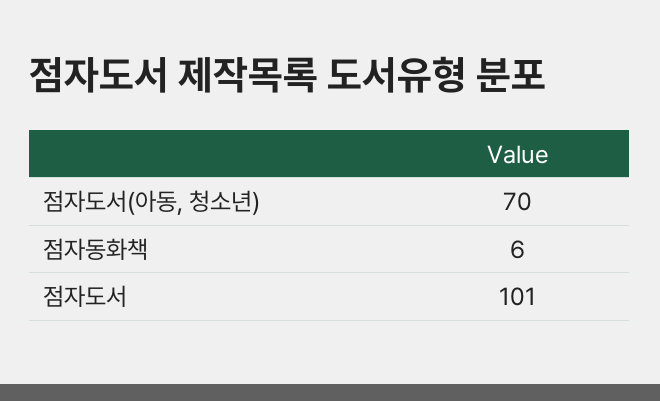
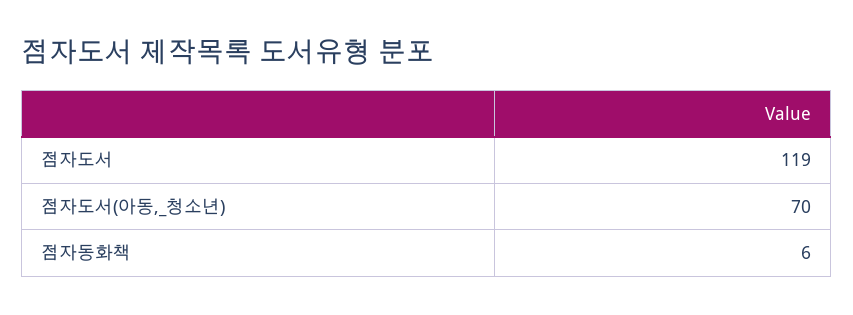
  {
    "점자도서(아동, 청소년)": 70,
    "점자동화책": 6,
-   "점자도서": 101
+   "점자도서": 119
  }

